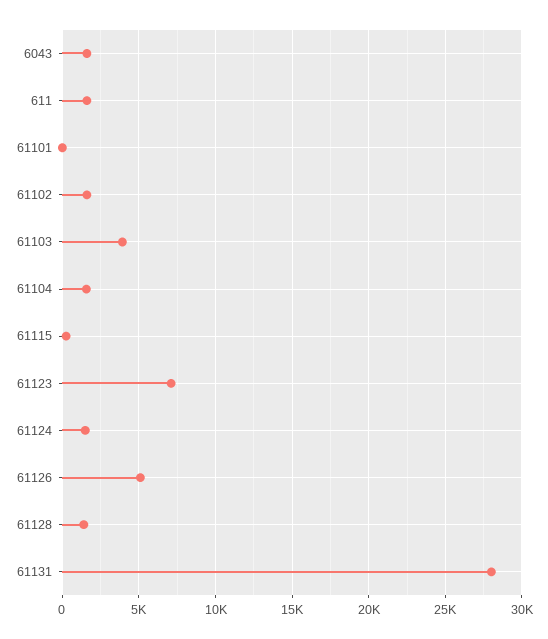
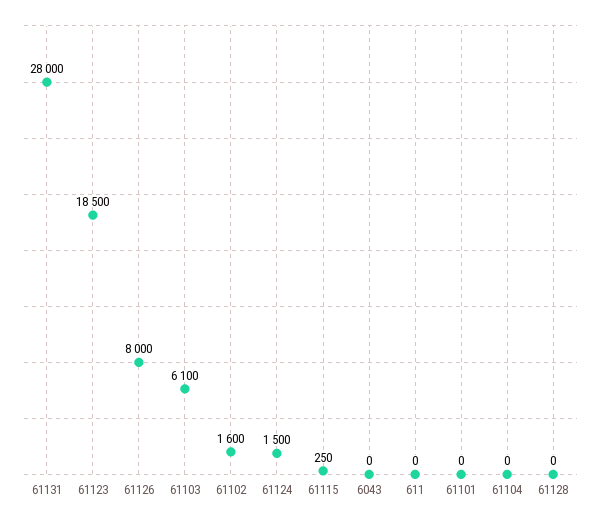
  {
-   "6043": 1500,
+   "6043": 0,
-   "611": 1500,
+   "611": 0,
    "61101": 0,
    "61102": 1600,
-   "61103": 4000,
+   "61103": 6100,
-   "61104": 1500,
+   "61104": 0,
    "61115": 250,
-   "61123": 7000,
+   "61123": 18500,
    "61124": 1500,
-   "61126": 5000,
+   "61126": 8000,
-   "61128": 1500,
+   "61128": 0,
    "61131": 28000
  }

